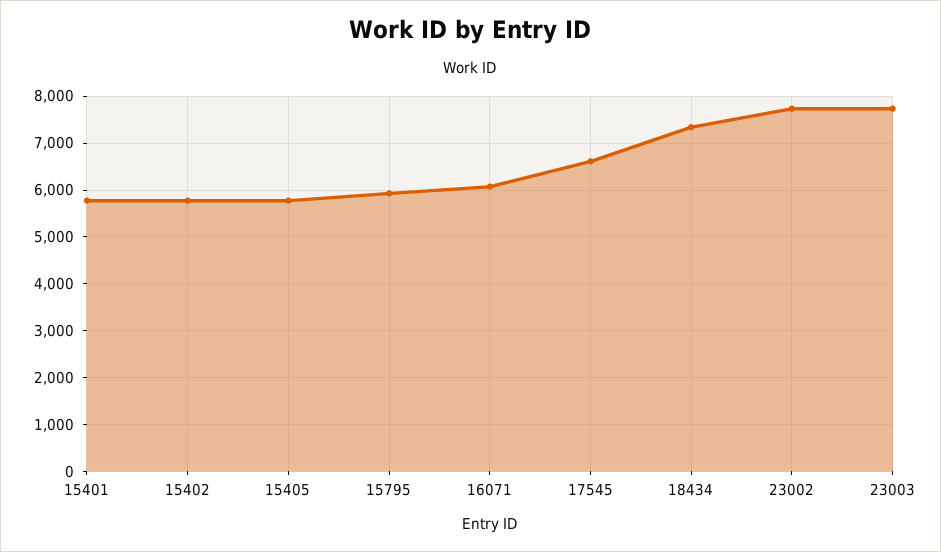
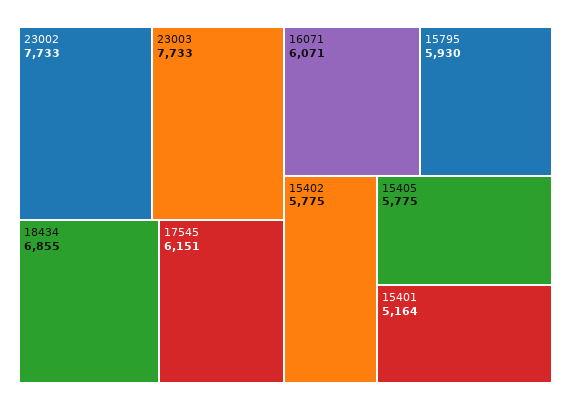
  {
-   "15401": 5800,
+   "15401": 5164,
    "15402": 5775,
    "15405": 5775,
    "15795": 5930,
    "16071": 6071,
-   "17545": 6600,
+   "17545": 6151,
-   "18434": 7400,
+   "18434": 6855,
    "23002": 7733,
    "23003": 7733
  }

